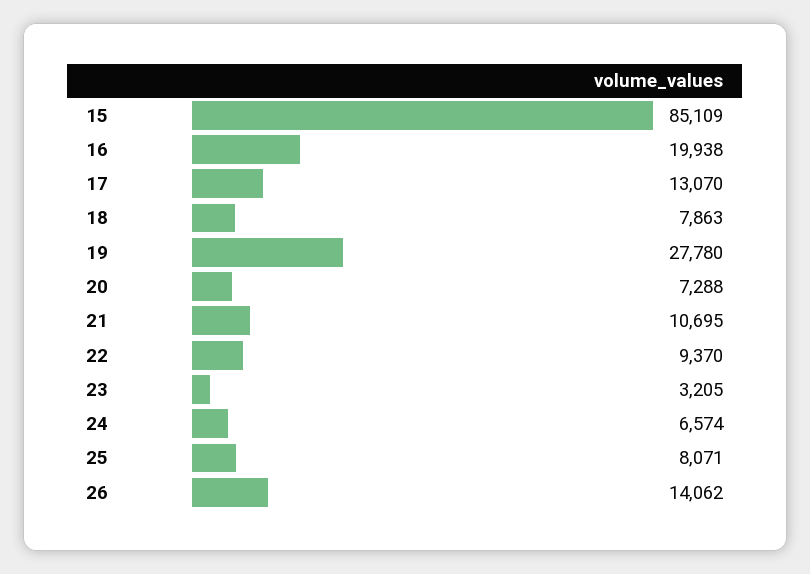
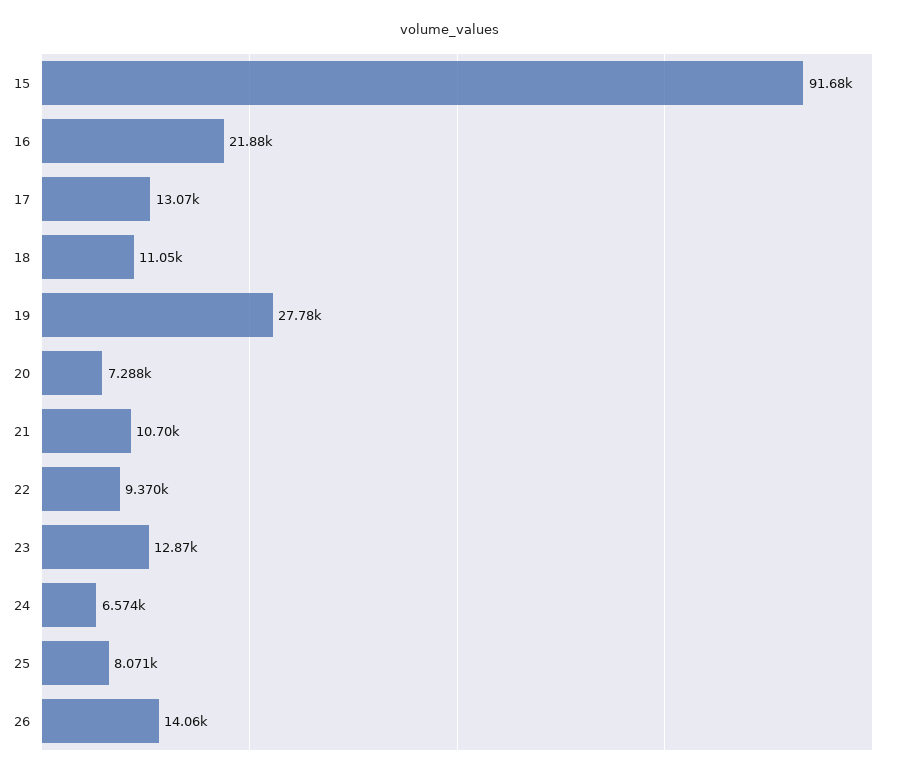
  {
-   "15": 85109,
+   "15": 91680,
-   "16": 19938,
+   "16": 21880,
    "17": 13070,
-   "18": 7863,
+   "18": 11050,
    "19": 27780,
    "20": 7288,
    "21": 10695,
    "22": 9370,
-   "23": 3205,
+   "23": 12870,
    "24": 6574,
    "25": 8071,
    "26": 14062
  }

